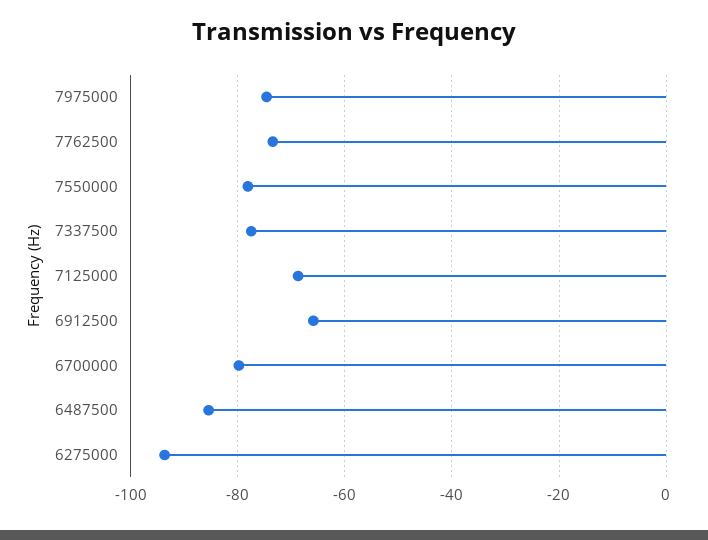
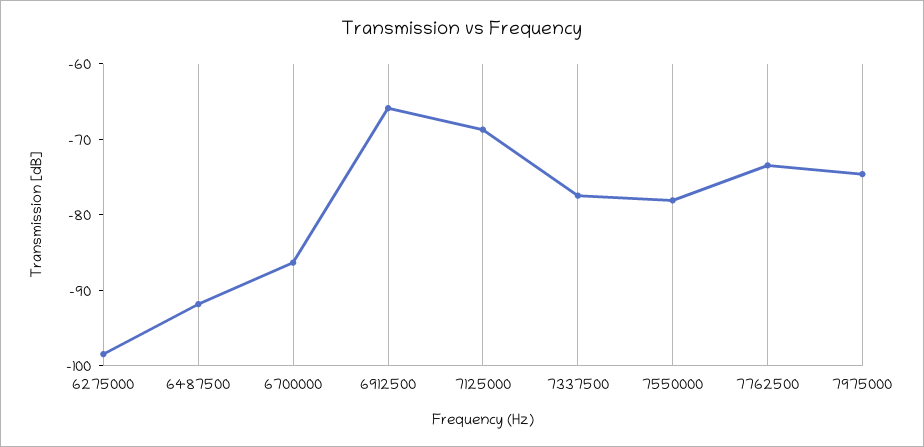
  {
    "7975000": -74,
    "7762500": -74,
    "7550000": -78,
    "7337500": -78,
    "7125000": -68,
    "6912500": -66,
-   "6700000": -80,
+   "6700000": -86,
-   "6487500": -86,
+   "6487500": -92,
-   "6275000": -94
+   "6275000": -98
  }

